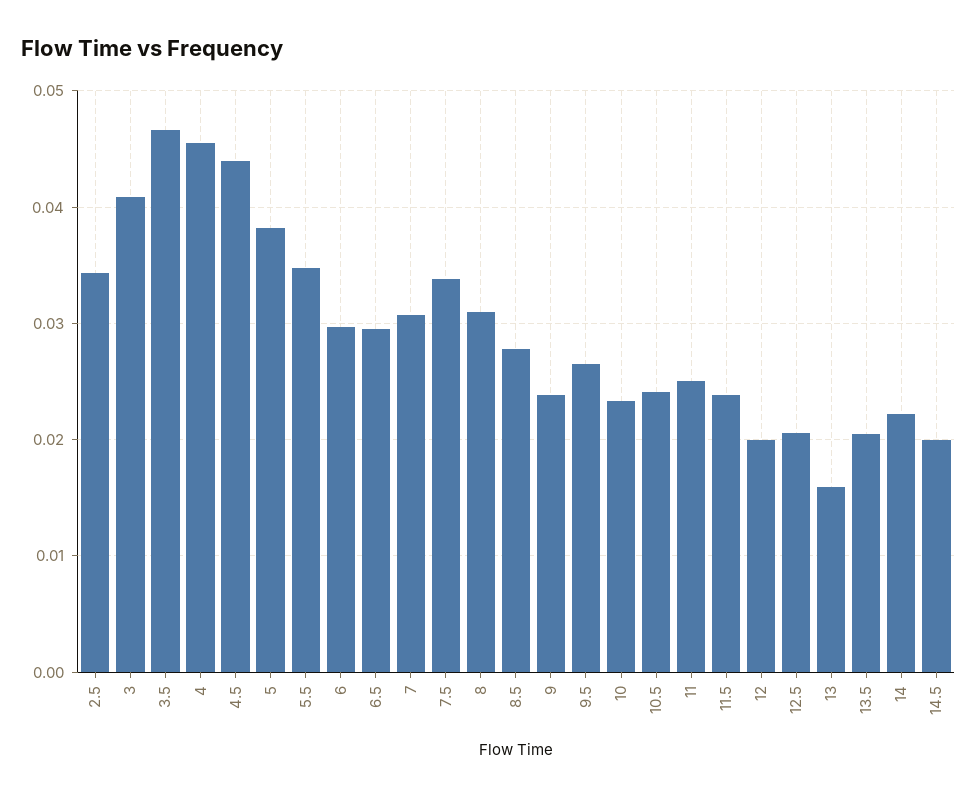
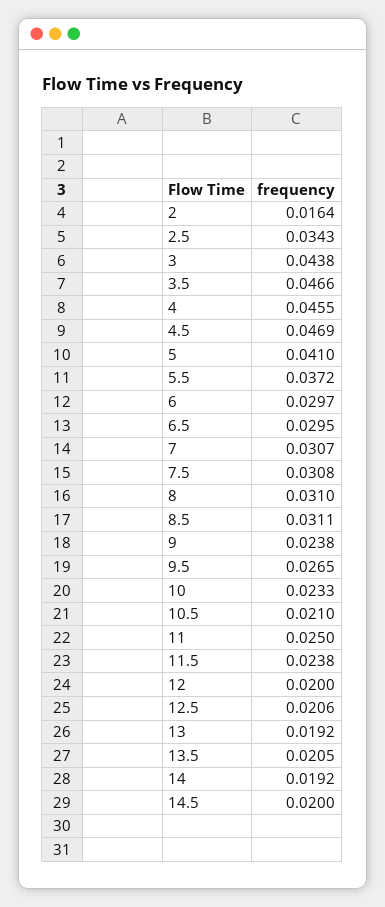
  {
    "2.5": 0.0343,
-   "3": 0.041,
+   "3": 0.0438,
    "3.5": 0.0466,
    "4": 0.0455,
-   "4.5": 0.044,
+   "4.5": 0.0469,
-   "5": 0.038,
+   "5": 0.041,
-   "5.5": 0.035,
+   "5.5": 0.0372,
    "6": 0.0297,
    "6.5": 0.0295,
    "7": 0.0307,
-   "7.5": 0.034,
+   "7.5": 0.0308,
    "8": 0.031,
-   "8.5": 0.028,
+   "8.5": 0.0311,
    "9": 0.0238,
    "9.5": 0.0265,
    "10": 0.0233,
-   "10.5": 0.024,
+   "10.5": 0.021,
    "11": 0.025,
    "11.5": 0.0238,
    "12": 0.02,
    "12.5": 0.0206,
-   "13": 0.016,
+   "13": 0.0192,
    "13.5": 0.0205,
-   "14": 0.022,
+   "14": 0.0192,
-   "14.5": 0.02
+   "14.5": 0.02,
+   "2": 0.0164
  }

